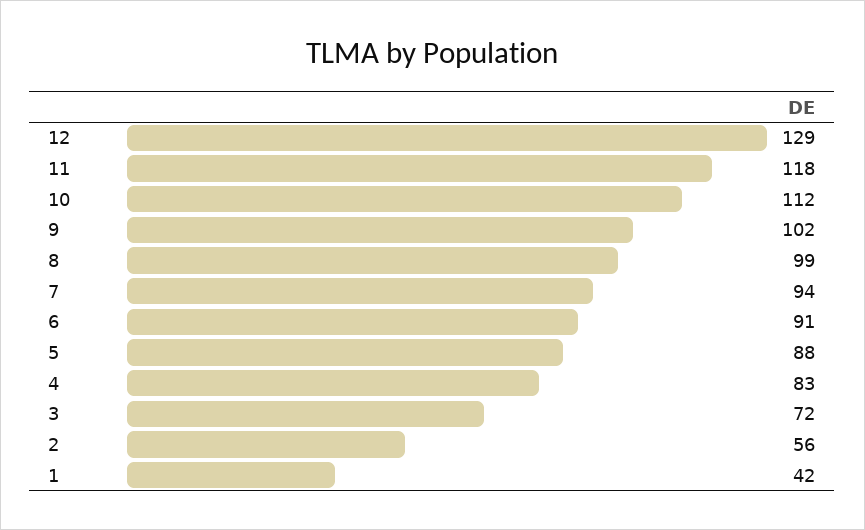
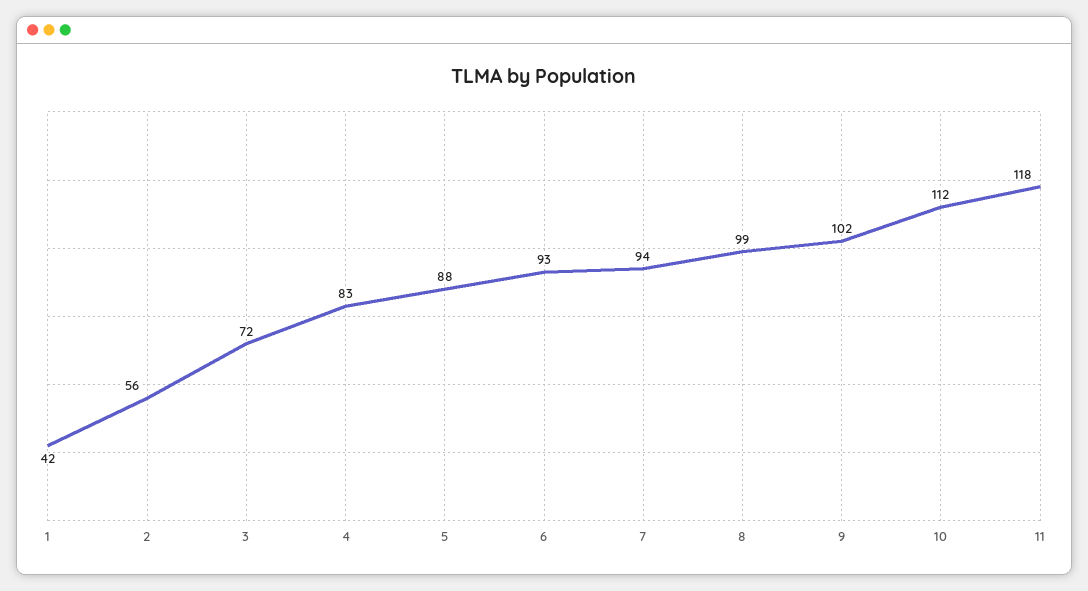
  {
-   "12": 129,
    "11": 118,
    "10": 112,
    "9": 102,
    "8": 99,
    "7": 94,
-   "6": 91,
+   "6": 93,
    "5": 88,
    "4": 83,
    "3": 72,
    "2": 56,
    "1": 42
  }

